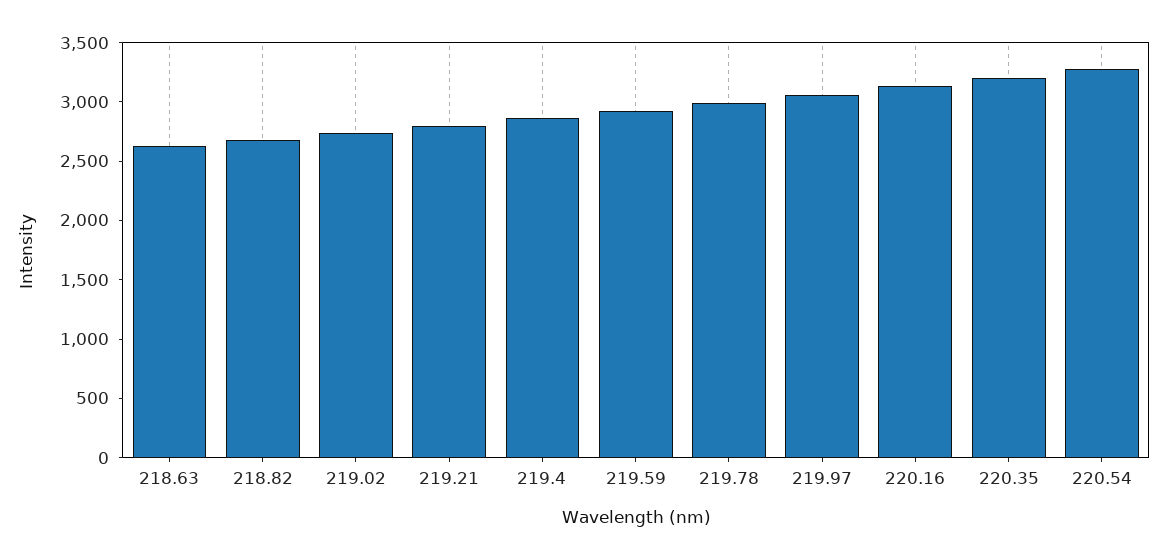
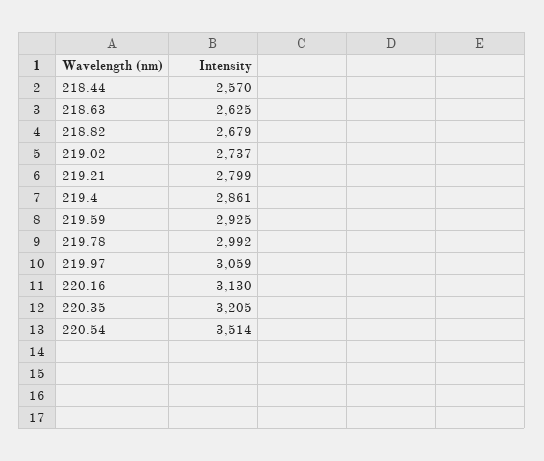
  {
    "218.63": 2625,
    "218.82": 2679,
    "219.02": 2737,
    "219.21": 2799,
    "219.4": 2861,
    "219.59": 2925,
    "219.78": 2992,
    "219.97": 3059,
    "220.16": 3130,
    "220.35": 3205,
-   "220.54": 3300
+   "220.54": 3514,
+   "218.44": 2570
  }

